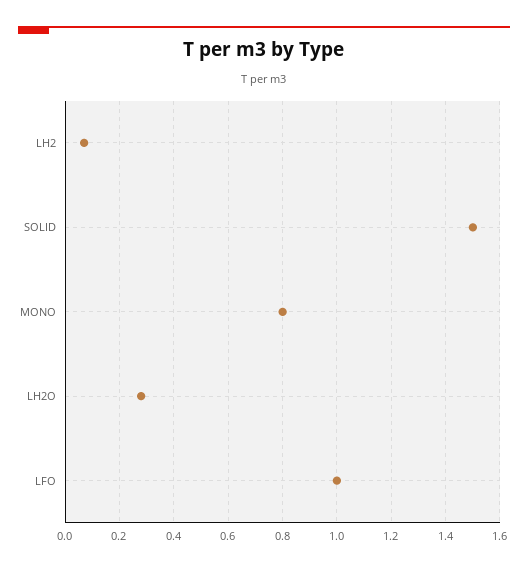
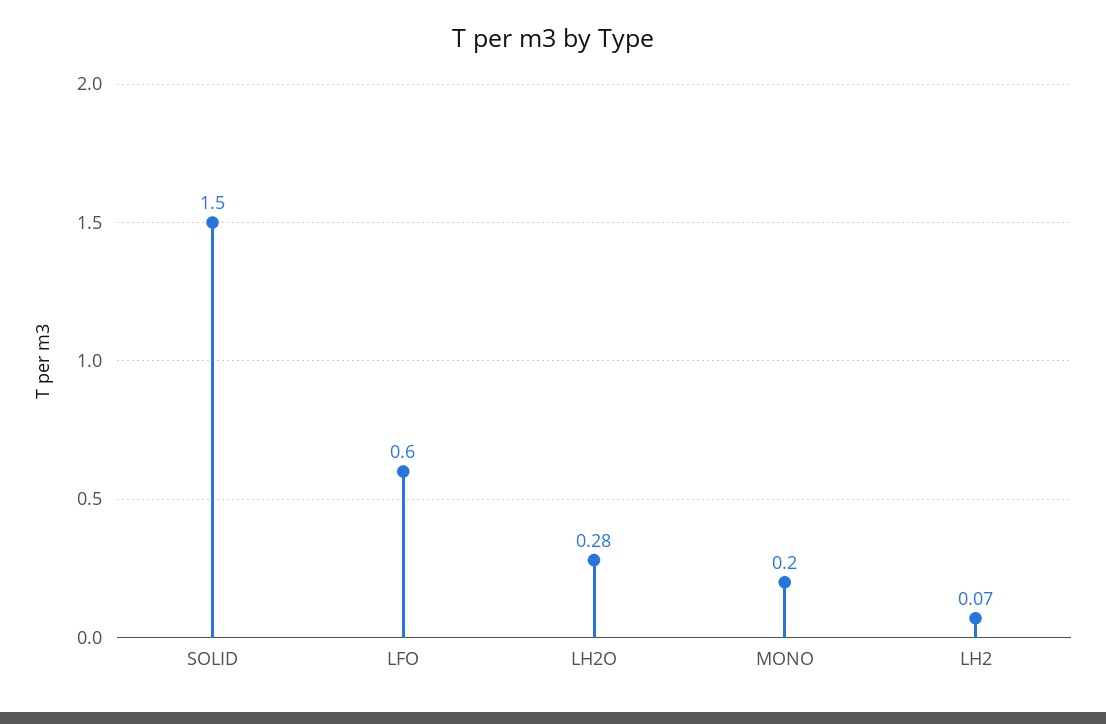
  {
    "LH2": 0.07,
    "SOLID": 1.5,
-   "MONO": 0.8,
+   "MONO": 0.2,
    "LH2O": 0.28,
-   "LFO": 1
+   "LFO": 0.6
  }

